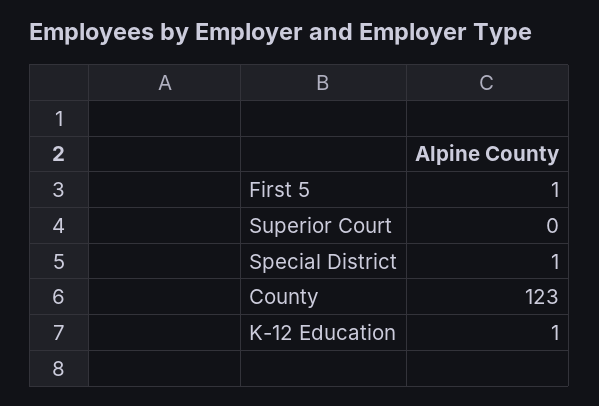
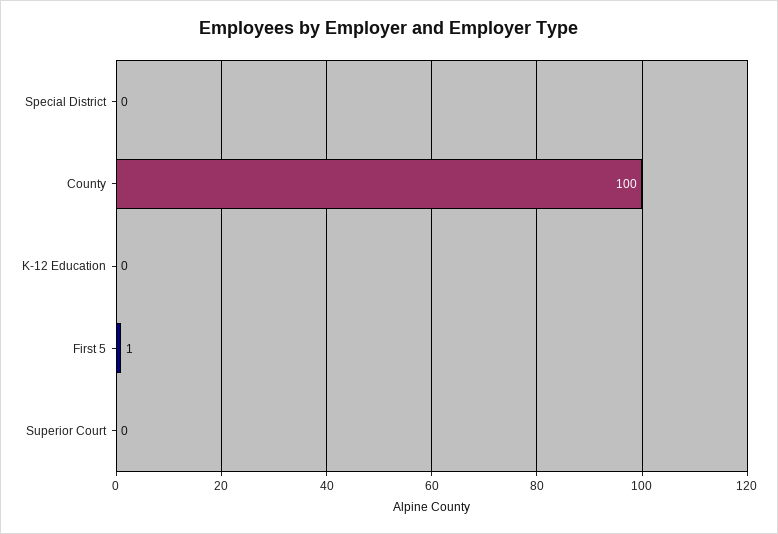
  {
    "First 5": 1,
    "Superior Court": 0,
-   "Special District": 1,
+   "Special District": 0,
-   "County": 123,
+   "County": 100,
-   "K-12 Education": 1
+   "K-12 Education": 0
  }

